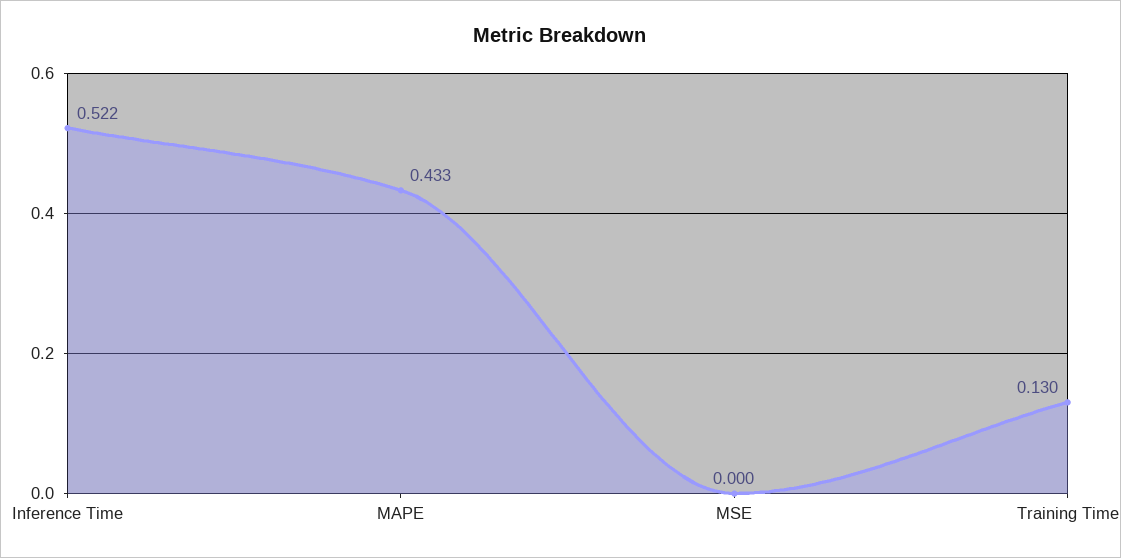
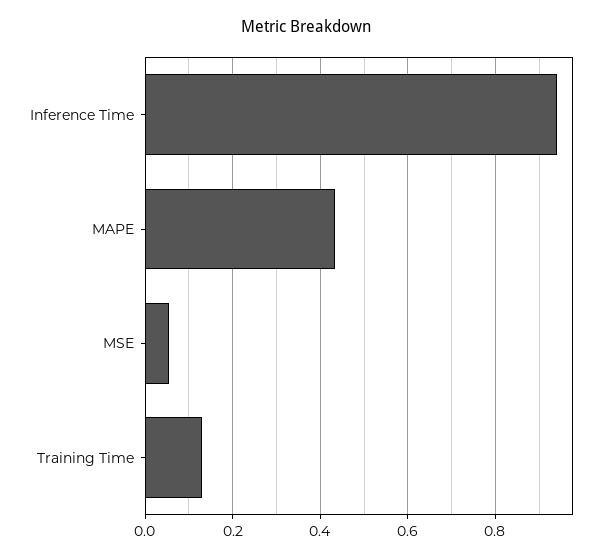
  {
-   "Inference Time": 0.522,
+   "Inference Time": 0.94,
    "MAPE": 0.433,
-   "MSE": 0,
+   "MSE": 0.06,
    "Training Time": 0.13
  }

